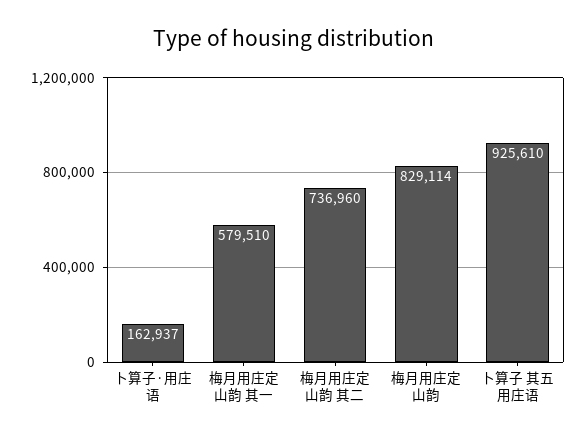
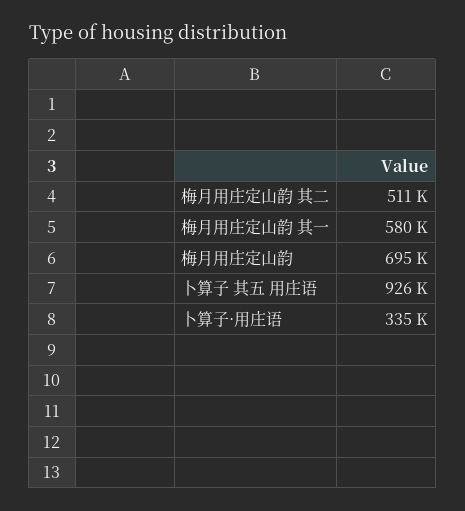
  {
-   "卜算子·用庄语": 162937,
+   "卜算子·用庄语": 335000,
    "梅月用庄定山韵 其一": 579510,
-   "梅月用庄定山韵 其二": 736960,
+   "梅月用庄定山韵 其二": 511000,
-   "梅月用庄定山韵": 829114,
+   "梅月用庄定山韵": 695000,
    "卜算子 其五 用庄语": 925610
  }

